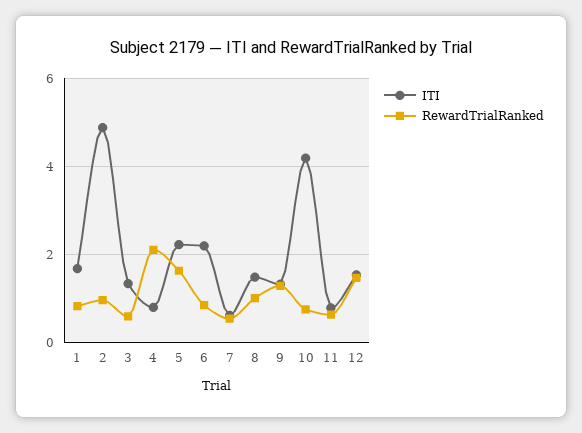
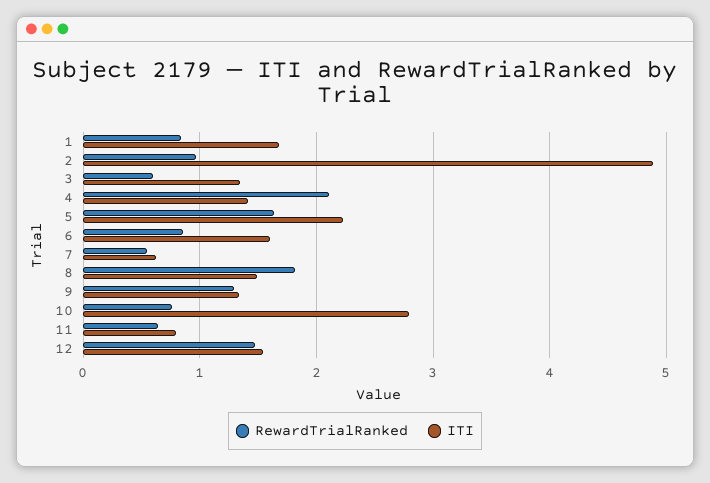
  {
    "ITI": {
      "1": 1.7,
      "2": 4.9,
      "3": 1.3,
-     "4": 0.8,
+     "4": 1.4,
      "5": 2.2,
-     "6": 2.2,
+     "6": 1.6,
      "7": 0.6,
      "8": 1.5,
      "9": 1.3,
-     "10": 4.2,
+     "10": 2.8,
      "11": 0.8,
      "12": 1.5
    },
    "RewardTrialRanked": {
      "1": 0.8,
      "2": 1,
      "3": 0.6,
      "4": 2.1,
      "5": 1.6,
      "6": 0.9,
      "7": 0.6,
-     "8": 1,
+     "8": 1.8,
      "9": 1.3,
      "10": 0.8,
      "11": 0.6,
      "12": 1.5
    }
  }

